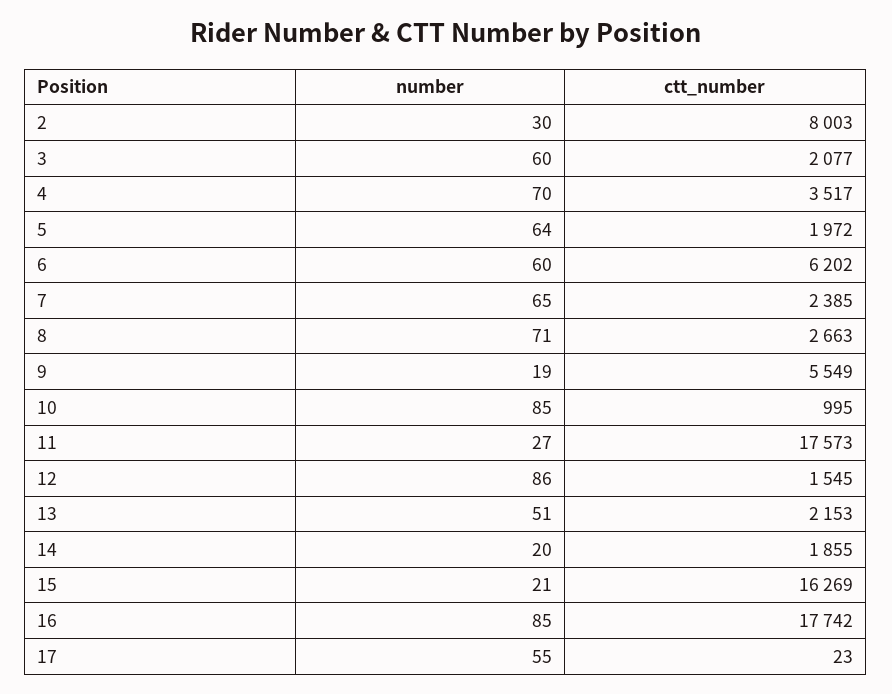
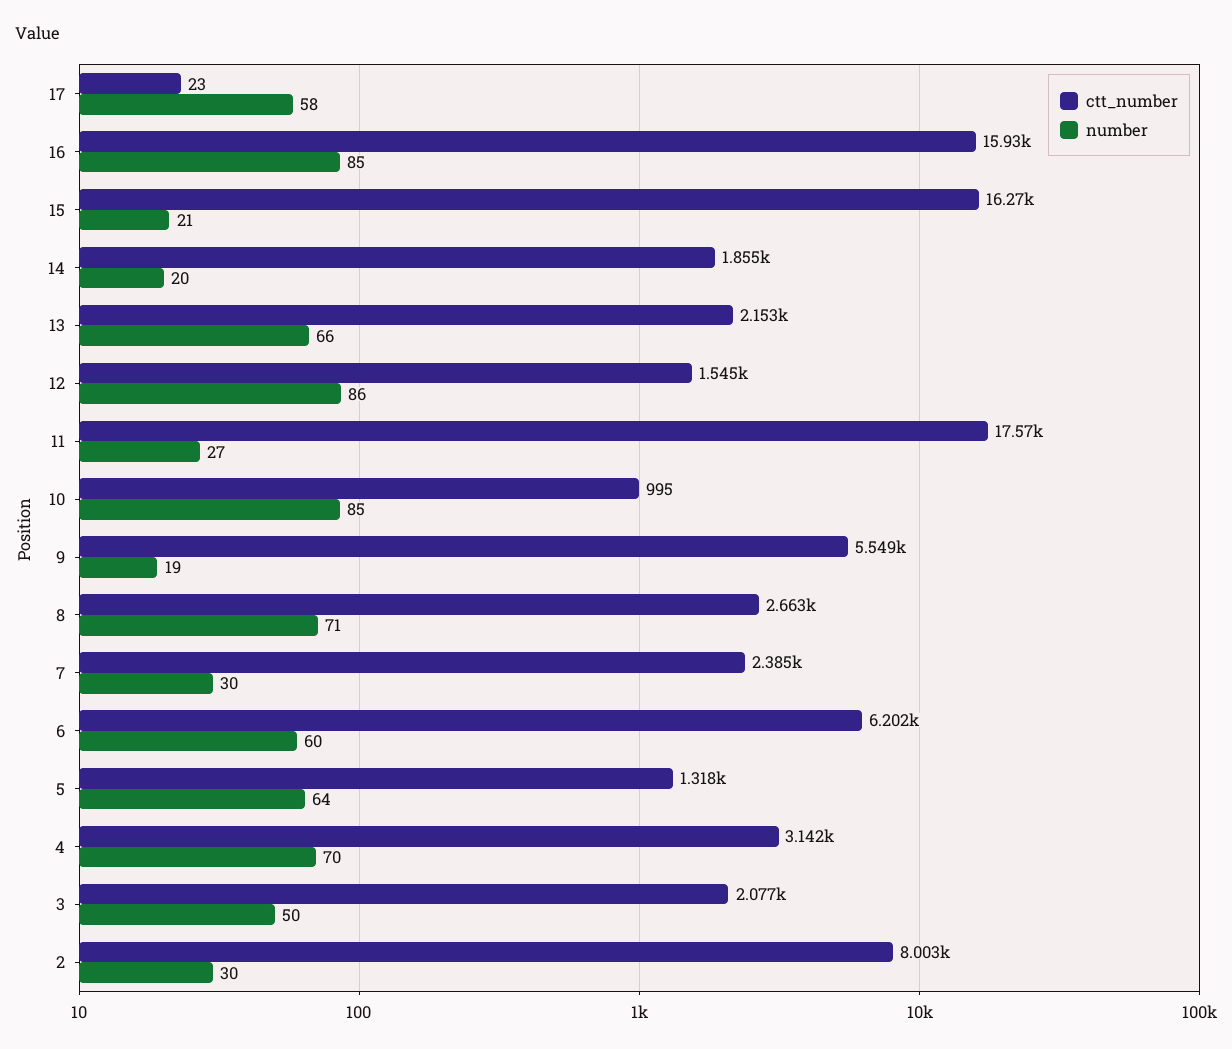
  {
    "number": {
      "2": 30,
-     "3": 60,
+     "3": 50,
      "4": 70,
      "5": 64,
      "6": 60,
-     "7": 65,
+     "7": 30,
      "8": 71,
      "9": 19,
      "10": 85,
      "11": 27,
      "12": 86,
-     "13": 51,
+     "13": 66,
      "14": 20,
      "15": 21,
      "16": 85,
-     "17": 55
+     "17": 58
    },
    "ctt_number": {
      "2": 8003,
      "3": 2077,
-     "4": 3517,
+     "4": 3142,
-     "5": 1972,
+     "5": 1318,
      "6": 6202,
      "7": 2385,
      "8": 2663,
      "9": 5549,
      "10": 995,
      "11": 17573,
      "12": 1545,
      "13": 2153,
      "14": 1855,
      "15": 16269,
-     "16": 17742,
+     "16": 15930,
      "17": 23
    }
  }

